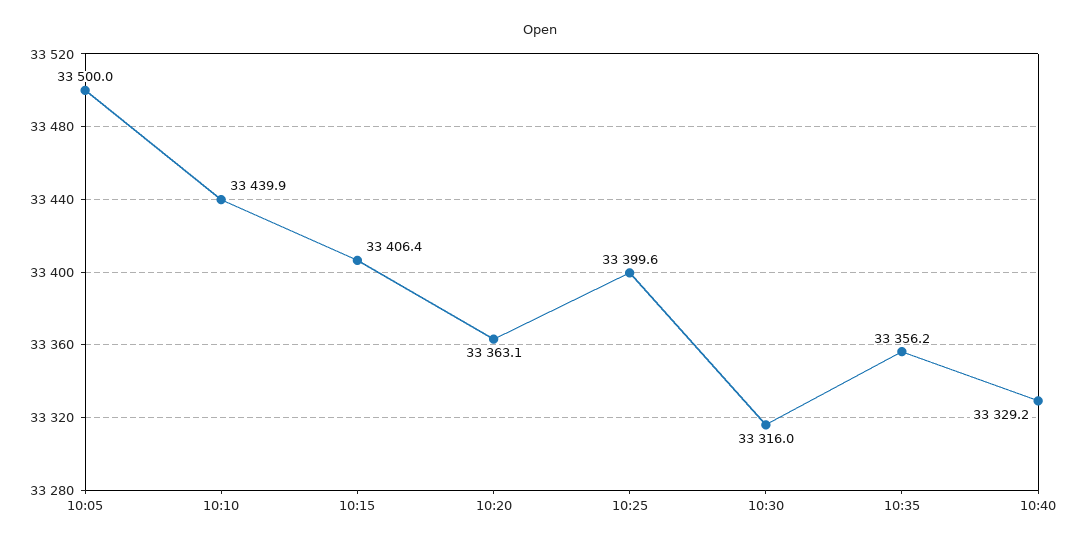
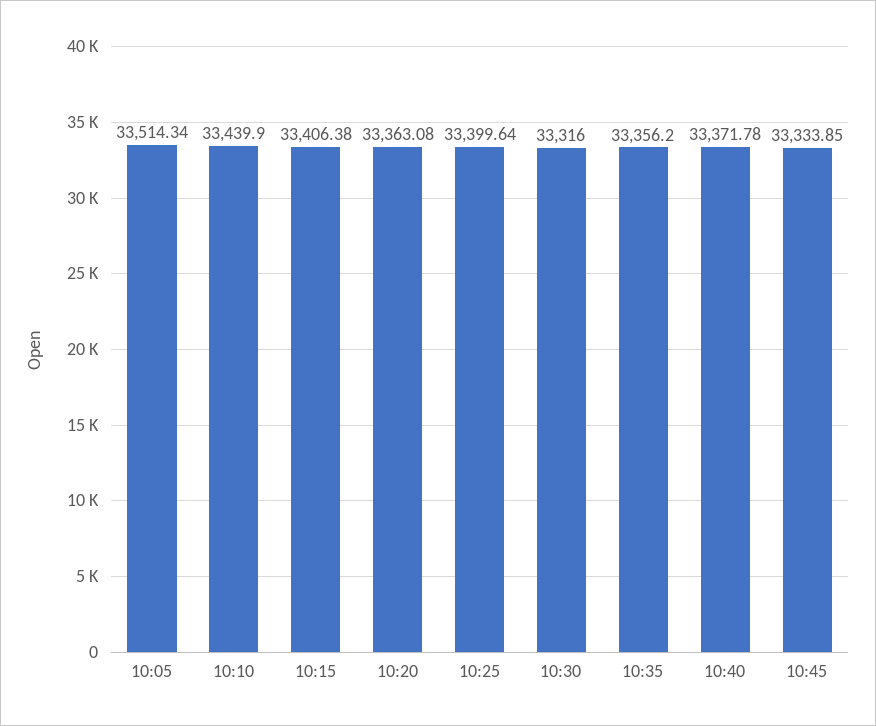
  {
-   "10:05": 33500,
+   "10:05": 33514.34,
    "10:10": 33439.9,
    "10:15": 33406.38,
    "10:20": 33363.08,
    "10:25": 33399.64,
    "10:30": 33316,
    "10:35": 33356.2,
-   "10:40": 33329.2
+   "10:40": 33371.78,
+   "10:45": 33333.85
  }

